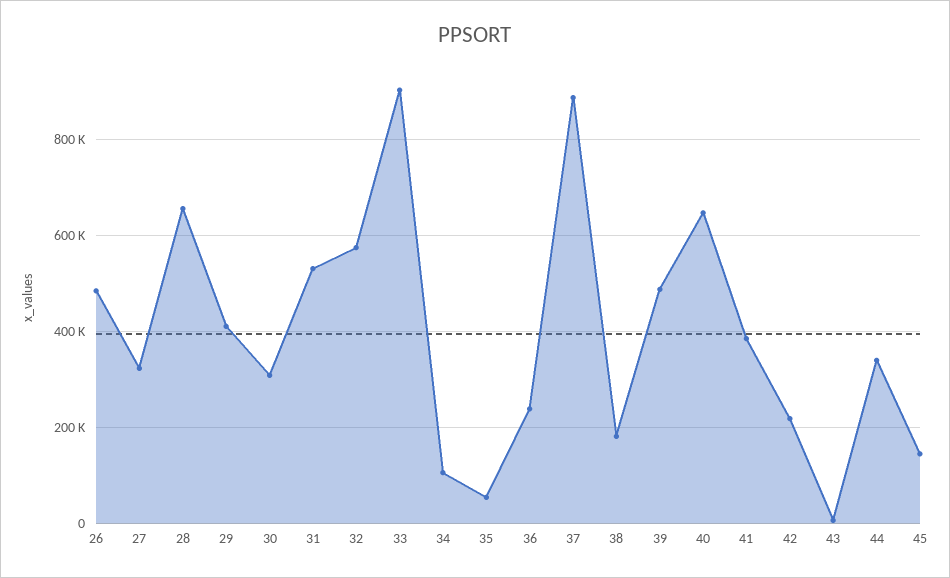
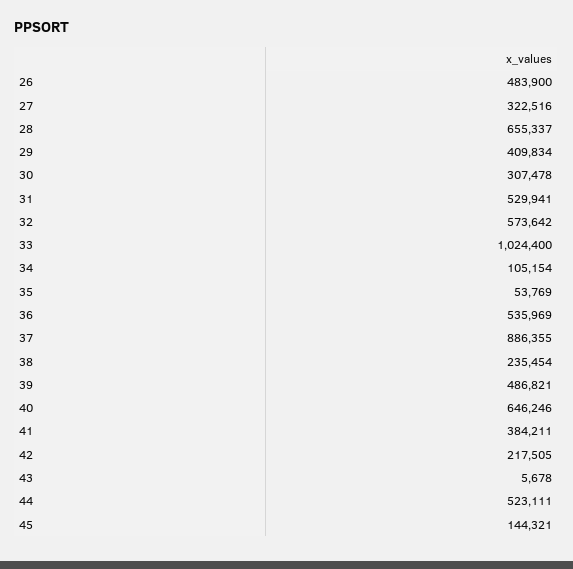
  {
    "26": 483900,
    "27": 322516,
    "28": 655337,
    "29": 409834,
    "30": 307478,
    "31": 529941,
    "32": 573642,
-   "33": 900000,
+   "33": 1024400,
    "34": 105154,
    "35": 53769,
-   "36": 240000,
+   "36": 535969,
    "37": 886355,
-   "38": 180000,
+   "38": 235454,
    "39": 486821,
    "40": 646246,
    "41": 384211,
    "42": 217505,
    "43": 5678,
-   "44": 340000,
+   "44": 523111,
    "45": 144321
  }

